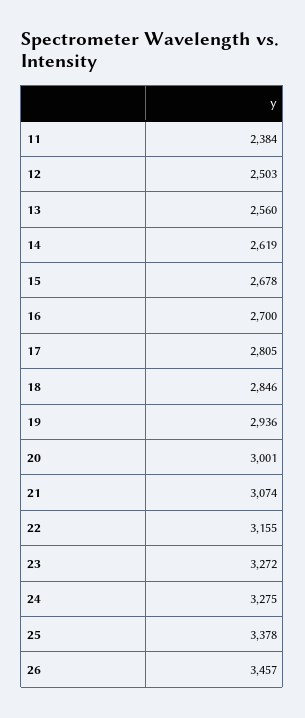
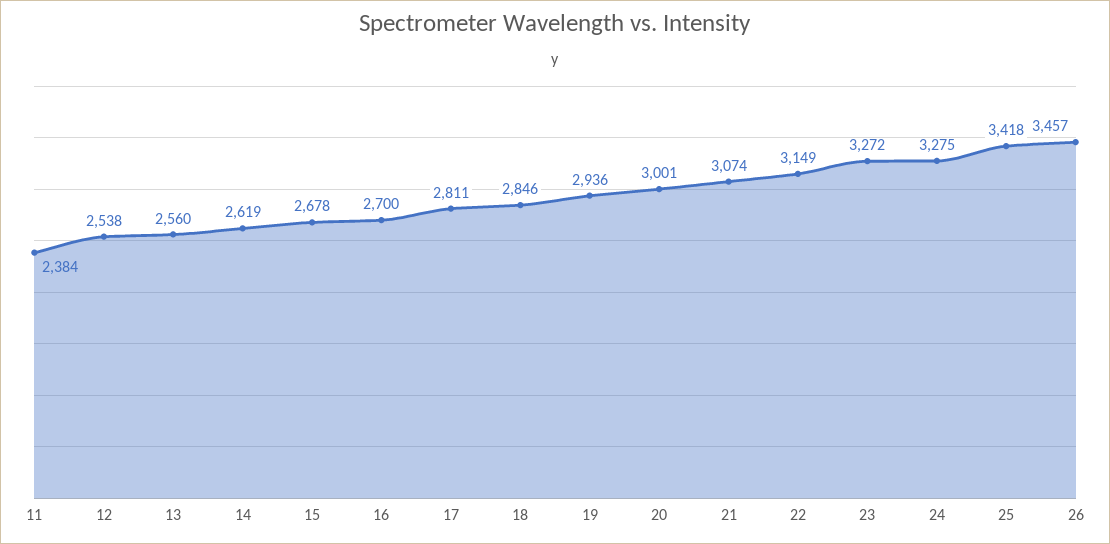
  {
    "11": 2384,
-   "12": 2503,
+   "12": 2538,
    "13": 2560,
    "14": 2619,
    "15": 2678,
    "16": 2700,
-   "17": 2805,
+   "17": 2811,
    "18": 2846,
    "19": 2936,
    "20": 3001,
    "21": 3074,
-   "22": 3155,
+   "22": 3149,
    "23": 3272,
    "24": 3275,
-   "25": 3378,
+   "25": 3418,
    "26": 3457
  }

